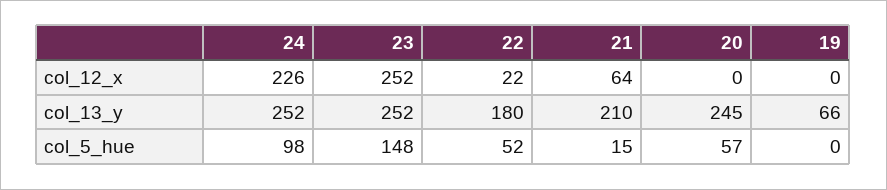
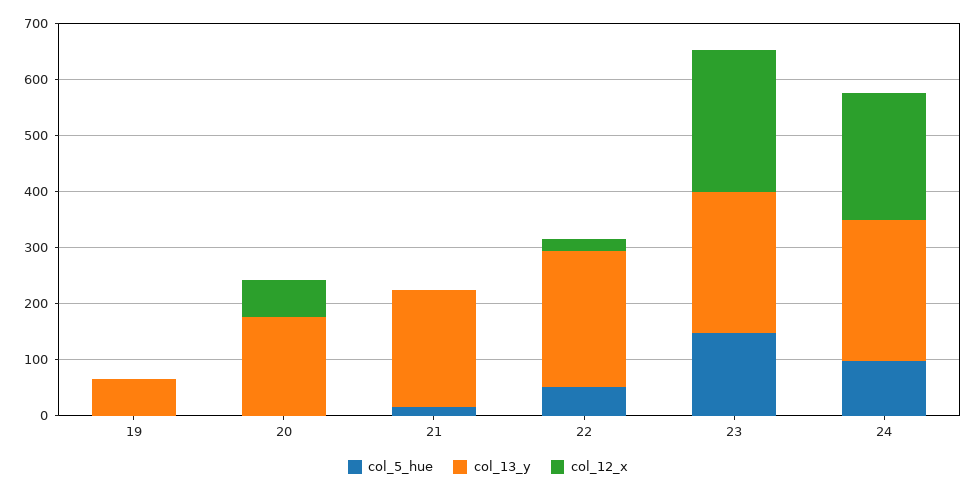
  {
    "col_12_x": {
      "24": 226,
      "23": 252,
      "22": 22,
-     "21": 64,
+     "21": 0,
-     "20": 0,
+     "20": 60,
      "19": 0
    },
    "col_13_y": {
      "24": 252,
      "23": 252,
-     "22": 180,
+     "22": 240,
      "21": 210,
-     "20": 245,
+     "20": 180,
      "19": 66
    },
    "col_5_hue": {
      "24": 98,
      "23": 148,
      "22": 52,
      "21": 15,
-     "20": 57,
+     "20": 0,
      "19": 0
    }
  }

